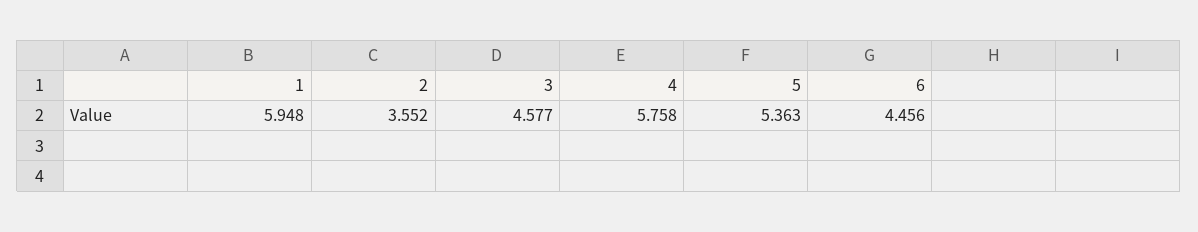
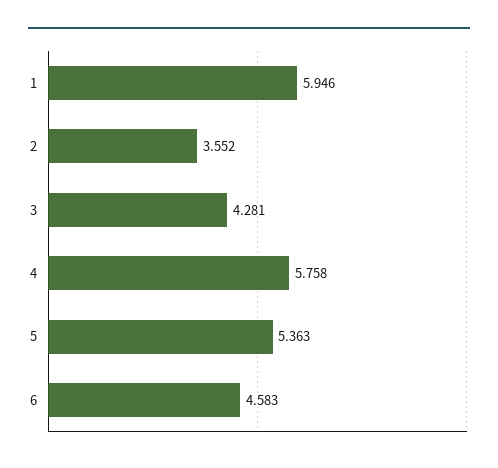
  {
-   "1": 5.948,
+   "1": 5.946,
    "2": 3.552,
-   "3": 4.577,
+   "3": 4.281,
    "4": 5.758,
    "5": 5.363,
-   "6": 4.456
+   "6": 4.583
  }

